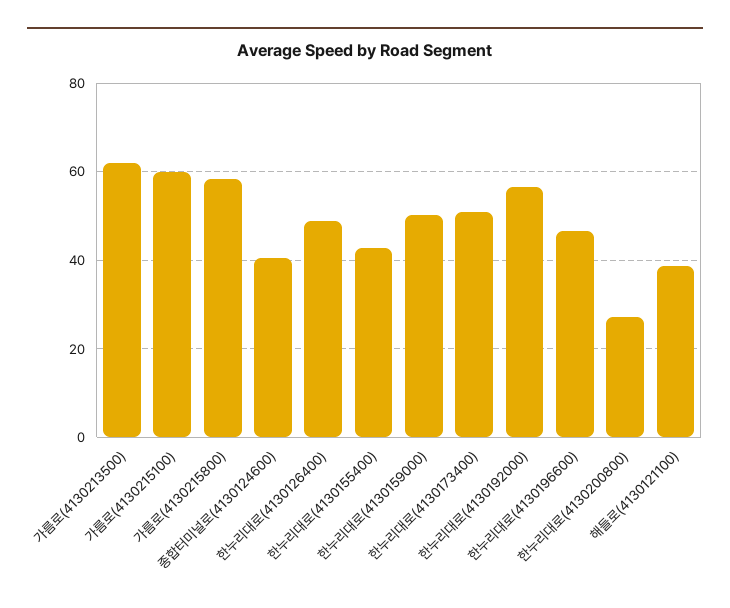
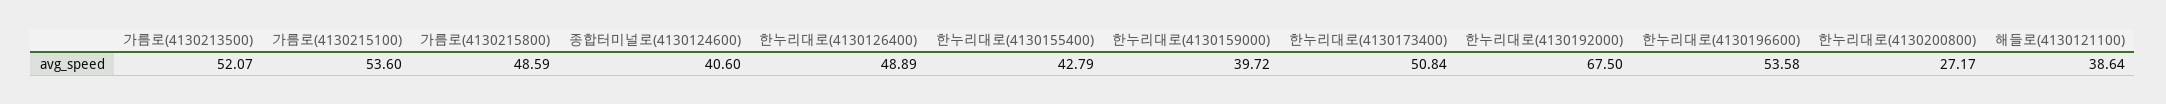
  {
-   "가름로(4130213500)": 62,
+   "가름로(4130213500)": 52.07,
-   "가름로(4130215100)": 60,
+   "가름로(4130215100)": 53.6,
-   "가름로(4130215800)": 58,
+   "가름로(4130215800)": 48.59,
    "종합터미널로(4130124600)": 40.6,
    "한누리대로(4130126400)": 48.89,
    "한누리대로(4130155400)": 42.79,
-   "한누리대로(4130159000)": 50,
+   "한누리대로(4130159000)": 39.72,
    "한누리대로(4130173400)": 50.84,
-   "한누리대로(4130192000)": 56,
+   "한누리대로(4130192000)": 67.5,
-   "한누리대로(4130196600)": 46,
+   "한누리대로(4130196600)": 53.58,
    "한누리대로(4130200800)": 27.17,
    "해들로(4130121100)": 38.64
  }

